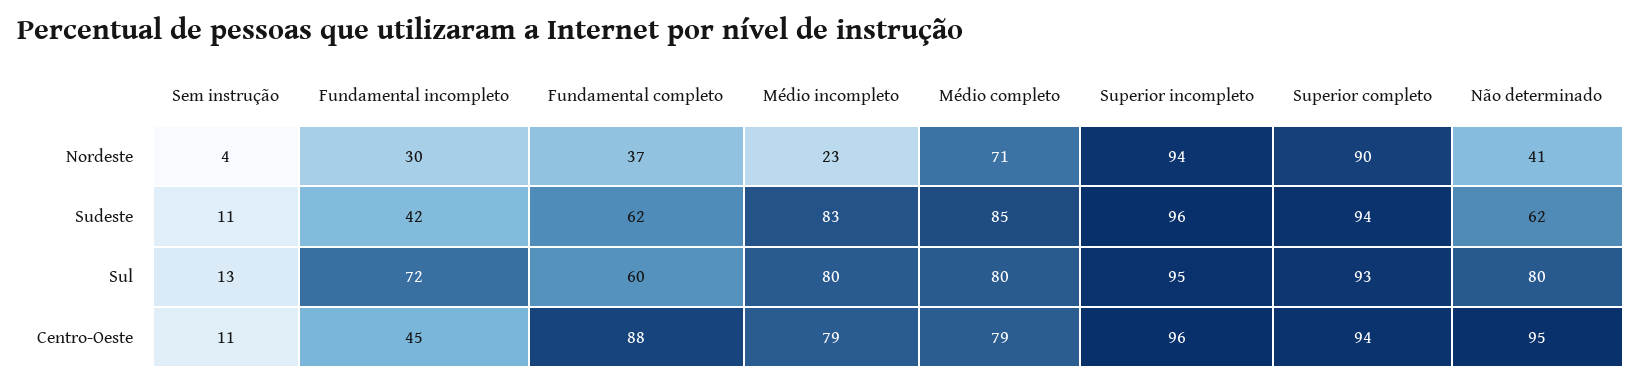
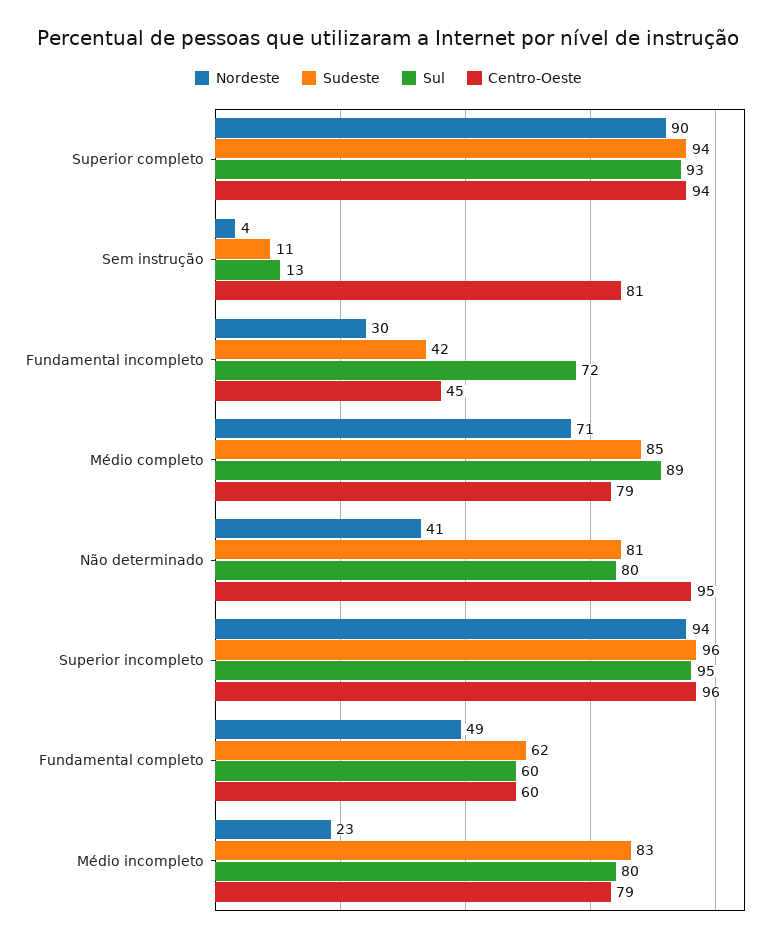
  {
    "Nordeste": {
      "Sem instrução": 4,
      "Fundamental incompleto": 30,
-     "Fundamental completo": 37,
+     "Fundamental completo": 49,
      "Médio incompleto": 23,
      "Médio completo": 71,
      "Superior incompleto": 94,
      "Superior completo": 90,
      "Não determinado": 41
    },
    "Sudeste": {
      "Sem instrução": 11,
      "Fundamental incompleto": 42,
      "Fundamental completo": 62,
      "Médio incompleto": 83,
      "Médio completo": 85,
      "Superior incompleto": 96,
      "Superior completo": 94,
-     "Não determinado": 62
+     "Não determinado": 81
    },
    "Sul": {
      "Sem instrução": 13,
      "Fundamental incompleto": 72,
      "Fundamental completo": 60,
      "Médio incompleto": 80,
-     "Médio completo": 80,
+     "Médio completo": 89,
      "Superior incompleto": 95,
      "Superior completo": 93,
      "Não determinado": 80
    },
    "Centro-Oeste": {
-     "Sem instrução": 11,
+     "Sem instrução": 81,
      "Fundamental incompleto": 45,
-     "Fundamental completo": 88,
+     "Fundamental completo": 60,
      "Médio incompleto": 79,
      "Médio completo": 79,
      "Superior incompleto": 96,
      "Superior completo": 94,
      "Não determinado": 95
    }
  }

